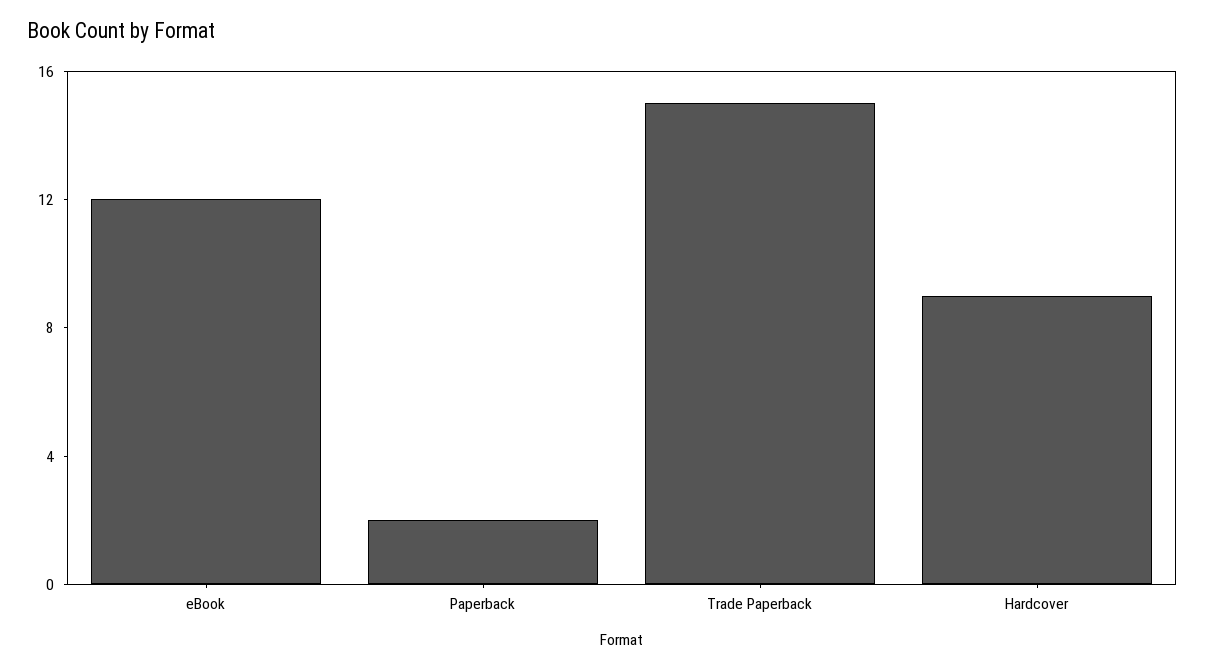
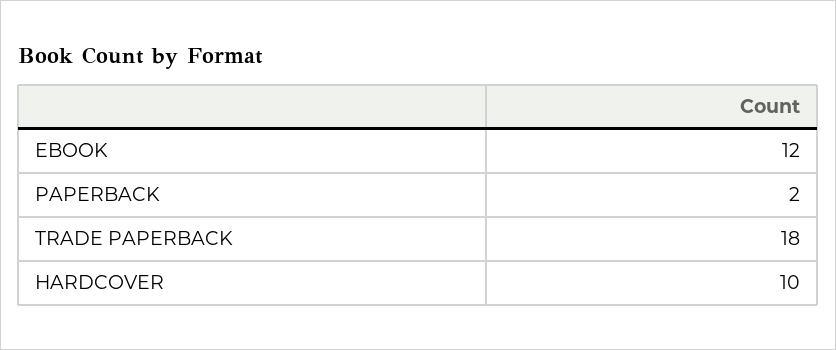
  {
    "eBook": 12,
    "Paperback": 2,
-   "Trade Paperback": 15,
+   "Trade Paperback": 18,
-   "Hardcover": 9
+   "Hardcover": 10
  }

